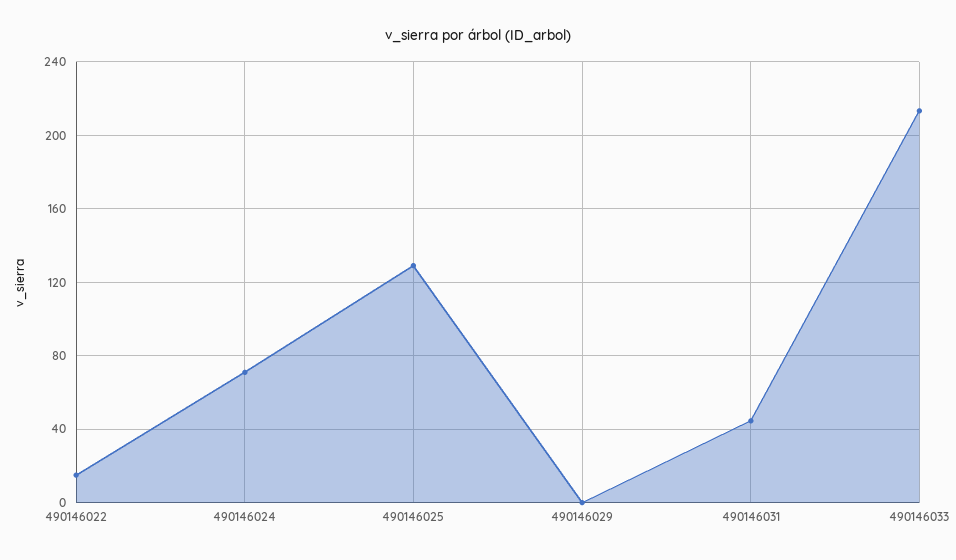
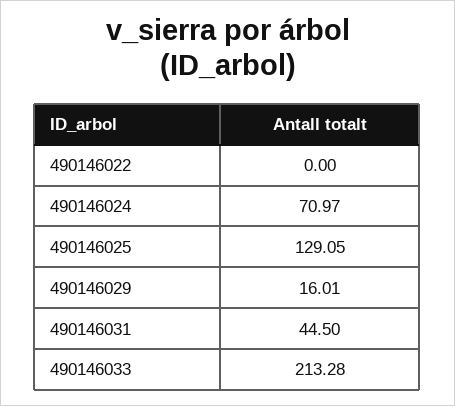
  {
-   "490146022": 15,
+   "490146022": 0,
    "490146024": 70.97,
    "490146025": 129.05,
-   "490146029": 0,
+   "490146029": 16.01,
    "490146031": 44.5,
    "490146033": 213.28
  }

